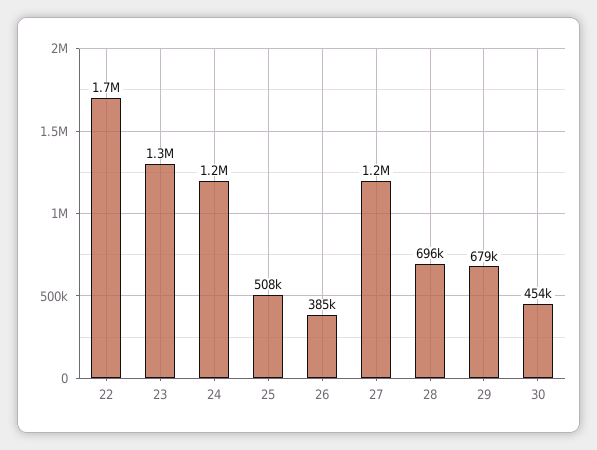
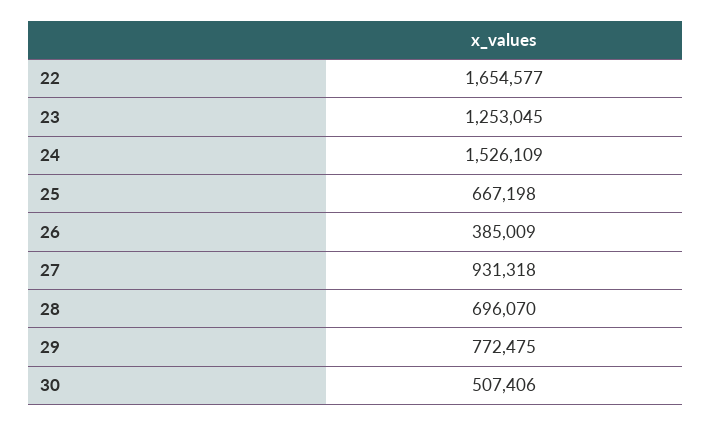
  {
    "22": 1654577,
    "23": 1253045,
-   "24": 1200000,
+   "24": 1526109,
-   "25": 508000,
+   "25": 667198,
    "26": 385009,
-   "27": 1200000,
+   "27": 931318,
    "28": 696070,
-   "29": 679000,
+   "29": 772475,
-   "30": 454000
+   "30": 507406
  }

